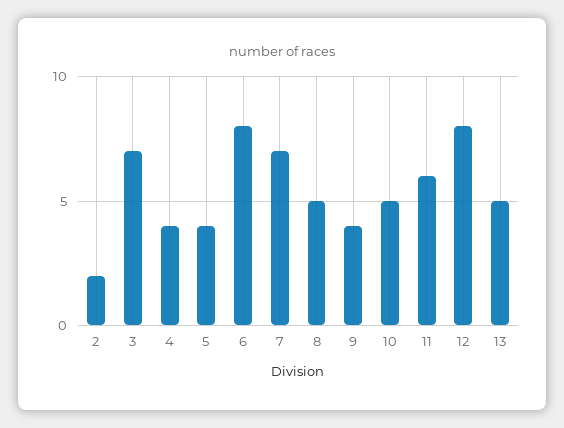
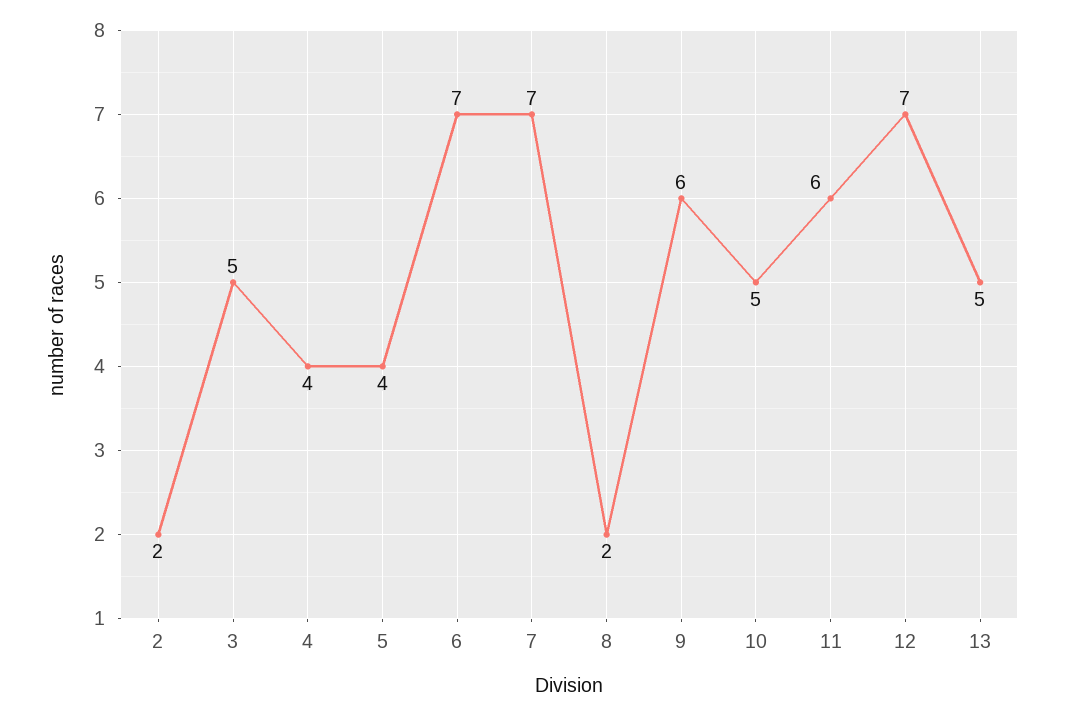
  {
    "2": 2,
-   "3": 7,
+   "3": 5,
    "4": 4,
    "5": 4,
-   "6": 8,
+   "6": 7,
    "7": 7,
-   "8": 5,
+   "8": 2,
-   "9": 4,
+   "9": 6,
    "10": 5,
    "11": 6,
-   "12": 8,
+   "12": 7,
    "13": 5
  }

